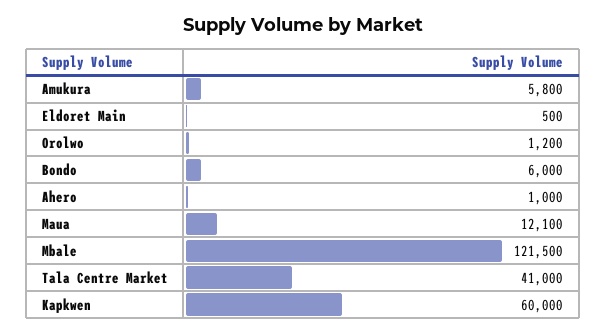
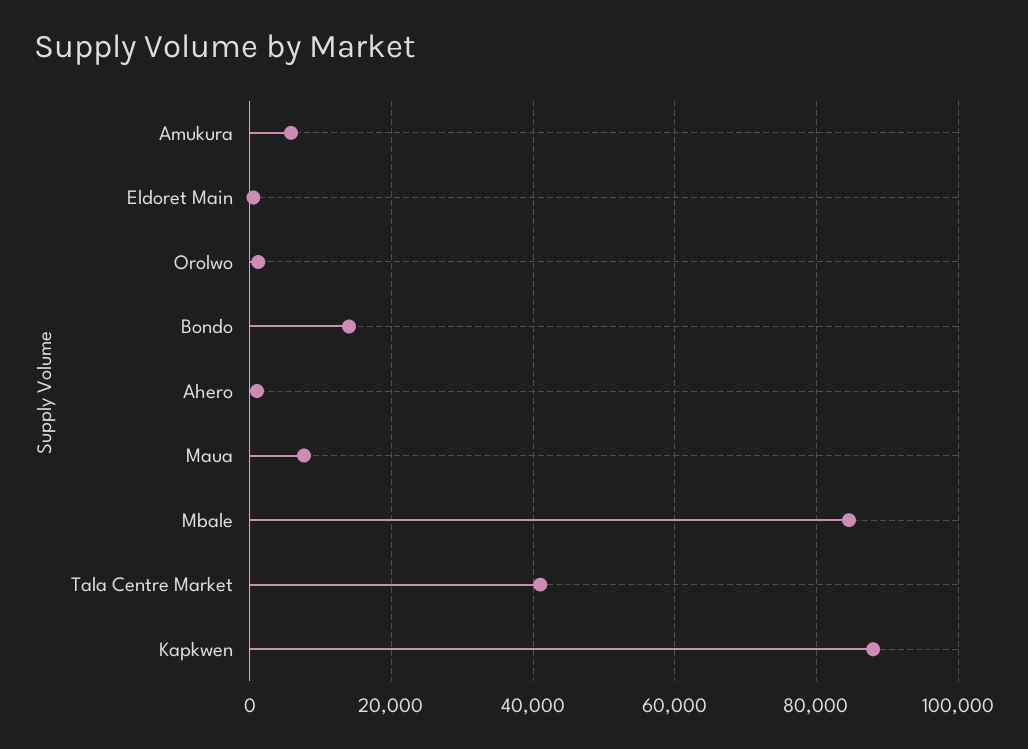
  {
    "Amukura": 5800,
    "Eldoret Main": 500,
    "Orolwo": 1200,
-   "Bondo": 6000,
+   "Bondo": 14000,
    "Ahero": 1000,
-   "Maua": 12100,
+   "Maua": 8000,
-   "Mbale": 121500,
+   "Mbale": 84000,
    "Tala Centre Market": 41000,
-   "Kapkwen": 60000
+   "Kapkwen": 88000
  }

